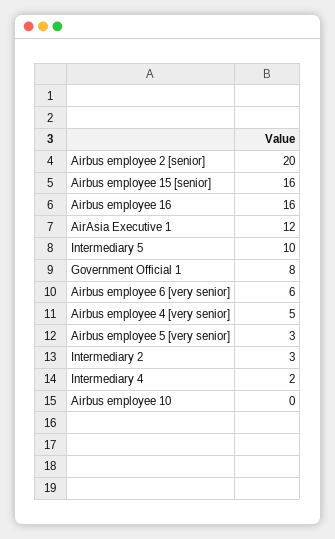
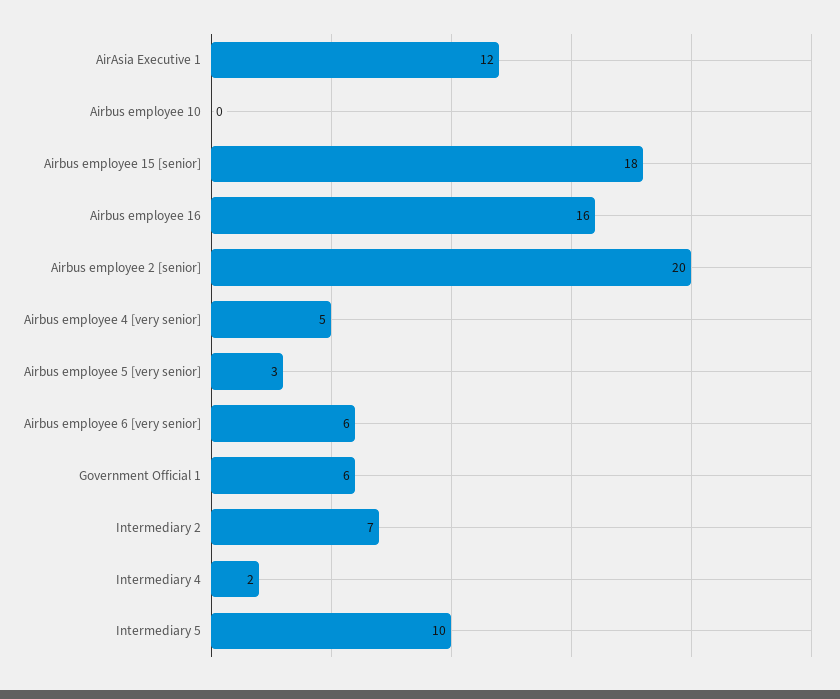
  {
    "Airbus employee 2 [senior]": 20,
-   "Airbus employee 15 [senior]": 16,
+   "Airbus employee 15 [senior]": 18,
    "Airbus employee 16": 16,
    "AirAsia Executive 1": 12,
    "Intermediary 5": 10,
-   "Government Official 1": 8,
+   "Government Official 1": 6,
    "Airbus employee 6 [very senior]": 6,
    "Airbus employee 4 [very senior]": 5,
    "Airbus employee 5 [very senior]": 3,
-   "Intermediary 2": 3,
+   "Intermediary 2": 7,
    "Intermediary 4": 2,
    "Airbus employee 10": 0
  }

